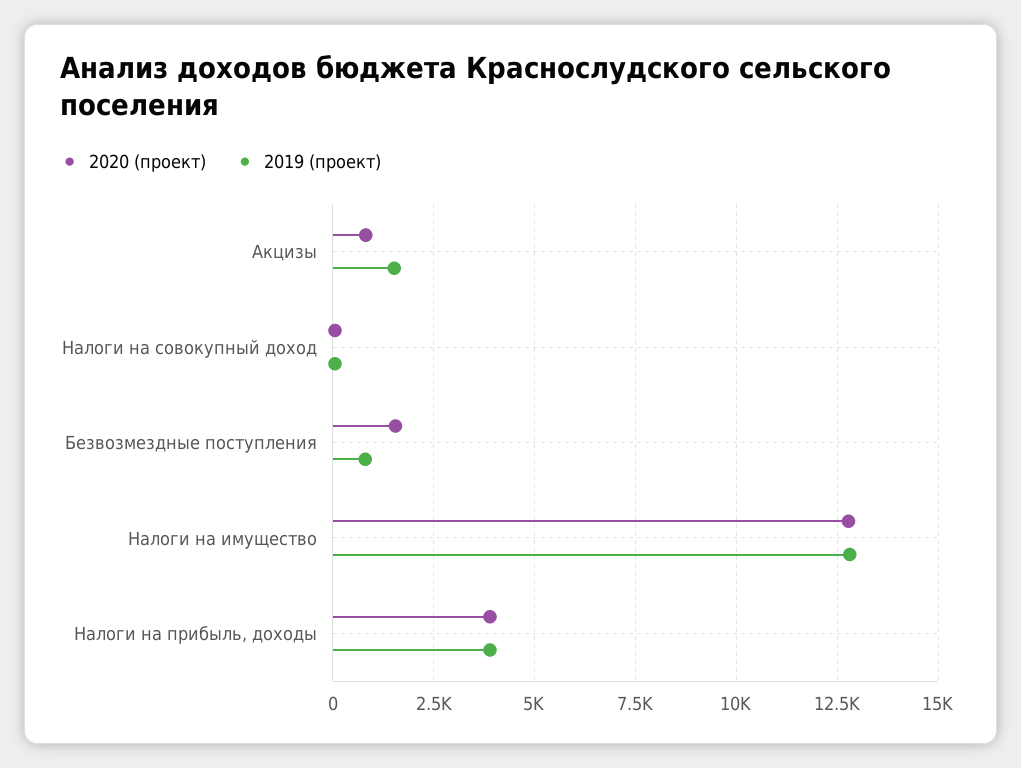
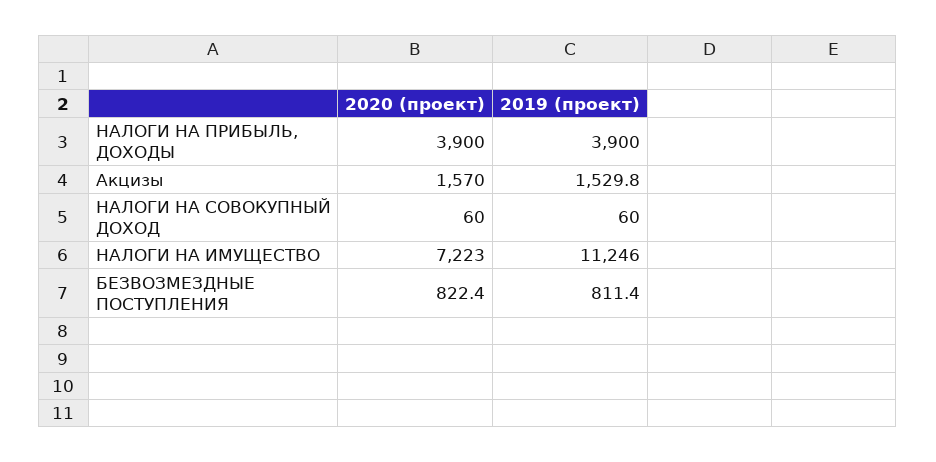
  {
    "2020 (проект)": {
-     "Акцизы": 750,
+     "Акцизы": 1570,
      "Налоги на совокупный доход": 60,
-     "Безвозмездные поступления": 1500,
+     "Безвозмездные поступления": 822.4,
-     "Налоги на имущество": 12750,
+     "Налоги на имущество": 7223,
      "Налоги на прибыль, доходы": 3900
    },
    "2019 (проект)": {
      "Акцизы": 1529.8,
      "Налоги на совокупный доход": 60,
      "Безвозмездные поступления": 811.4,
-     "Налоги на имущество": 12750,
+     "Налоги на имущество": 11246,
      "Налоги на прибыль, доходы": 3900
    }
  }

